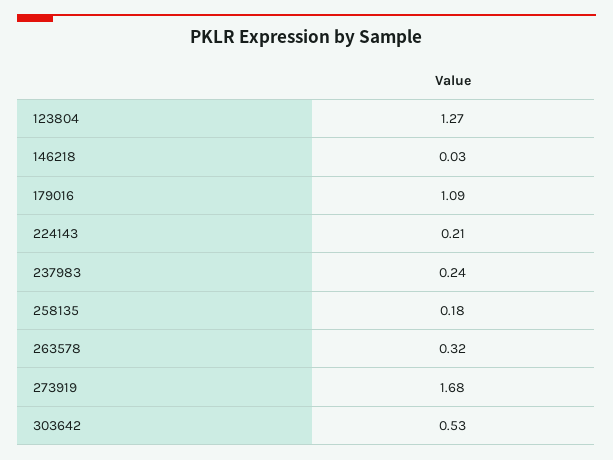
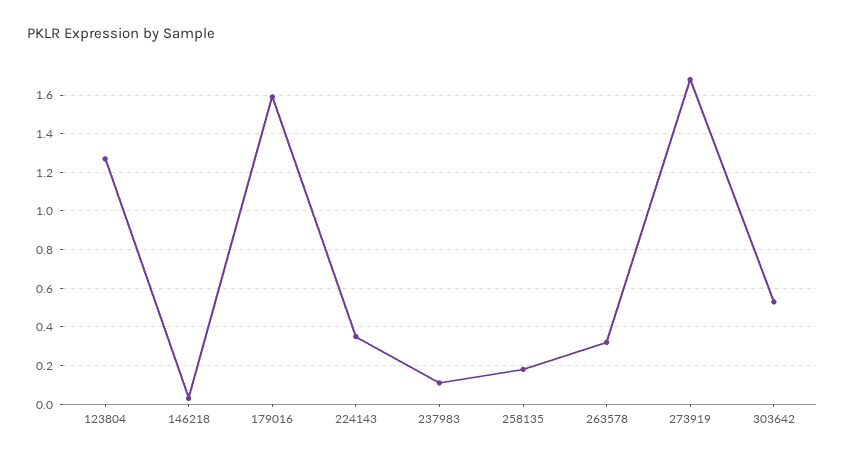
  {
    "123804": 1.27,
    "146218": 0.03,
-   "179016": 1.09,
+   "179016": 1.6,
-   "224143": 0.21,
+   "224143": 0.35,
-   "237983": 0.24,
+   "237983": 0.1,
    "258135": 0.18,
    "263578": 0.32,
    "273919": 1.68,
    "303642": 0.53
  }

